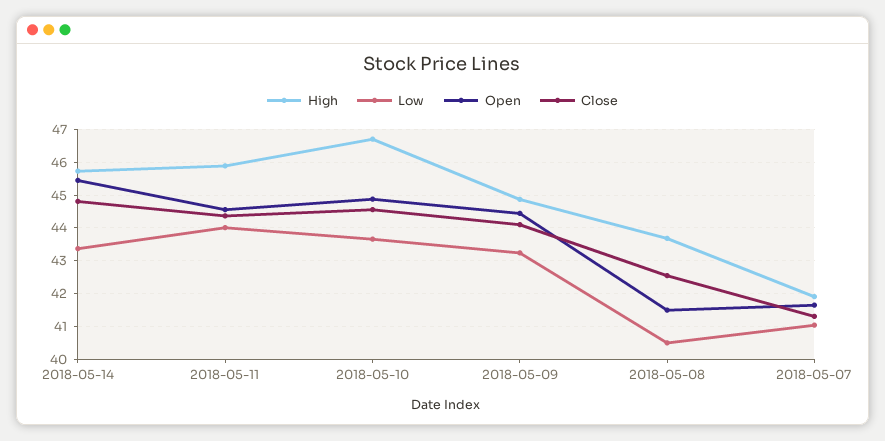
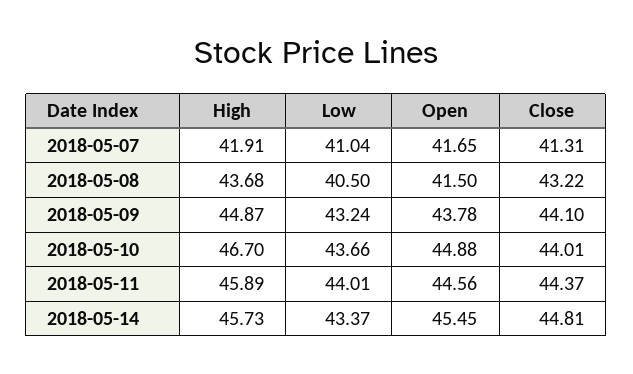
  {
    "High": {
      "2018-05-14": 45.73,
      "2018-05-11": 45.89,
      "2018-05-10": 46.7,
      "2018-05-09": 44.87,
      "2018-05-08": 43.68,
      "2018-05-07": 41.91
    },
    "Low": {
      "2018-05-14": 43.37,
      "2018-05-11": 44.01,
      "2018-05-10": 43.66,
      "2018-05-09": 43.24,
      "2018-05-08": 40.5,
      "2018-05-07": 41.04
    },
    "Open": {
      "2018-05-14": 45.45,
      "2018-05-11": 44.56,
      "2018-05-10": 44.88,
-     "2018-05-09": 44.4,
+     "2018-05-09": 43.78,
      "2018-05-08": 41.5,
      "2018-05-07": 41.65
    },
    "Close": {
      "2018-05-14": 44.81,
      "2018-05-11": 44.37,
-     "2018-05-10": 44.6,
+     "2018-05-10": 44.01,
      "2018-05-09": 44.1,
-     "2018-05-08": 42.6,
+     "2018-05-08": 43.22,
      "2018-05-07": 41.31
    }
  }

